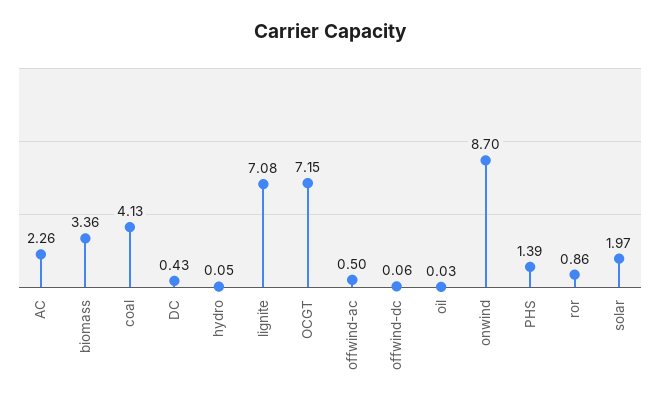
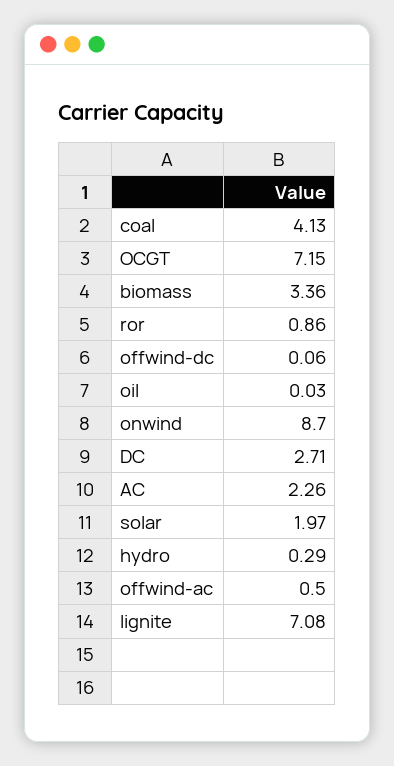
  {
    "AC": 2.26,
    "biomass": 3.36,
    "coal": 4.13,
-   "DC": 0.43,
+   "DC": 2.71,
-   "hydro": 0.05,
+   "hydro": 0.29,
    "lignite": 7.08,
    "OCGT": 7.15,
    "offwind-ac": 0.5,
    "offwind-dc": 0.06,
    "oil": 0.03,
    "onwind": 8.7,
-   "PHS": 1.39,
    "ror": 0.86,
    "solar": 1.97
  }

